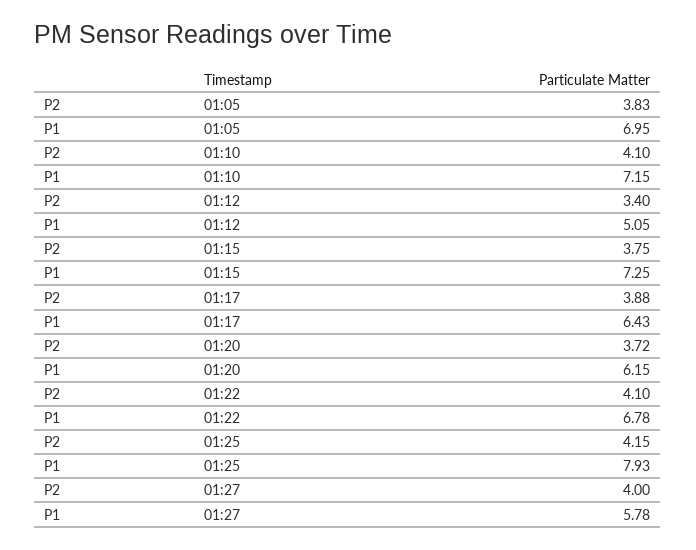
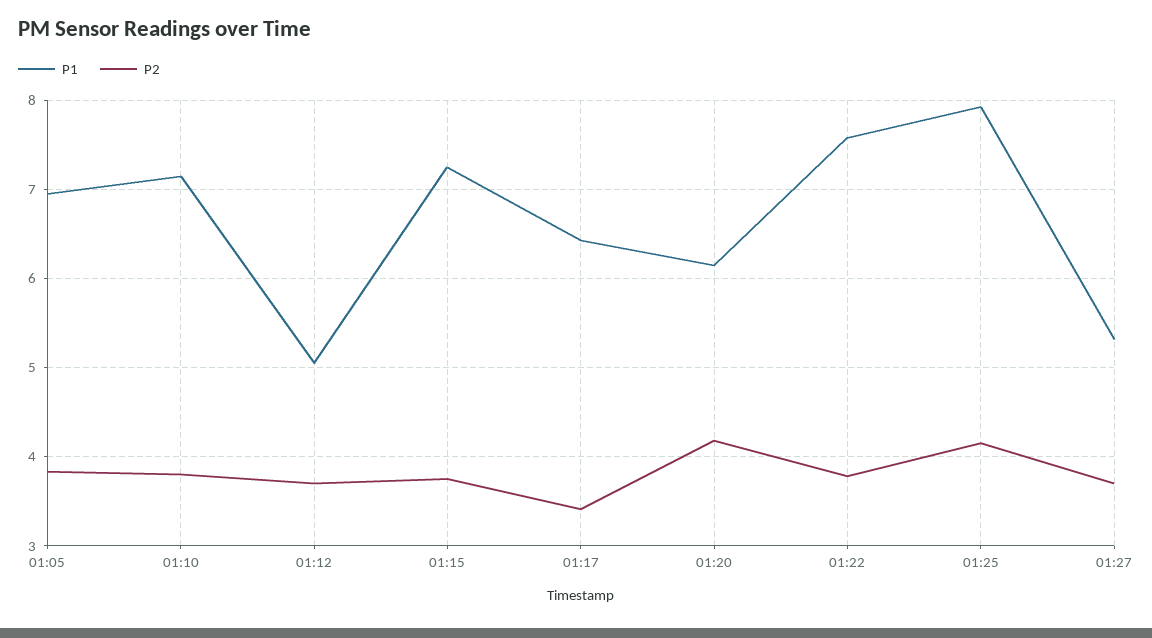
  {
    "P2": {
      "01:05": 3.83,
-     "01:10": 4.1,
+     "01:10": 3.8,
-     "01:12": 3.4,
+     "01:12": 3.7,
      "01:15": 3.75,
-     "01:17": 3.88,
+     "01:17": 3.4,
-     "01:20": 3.72,
+     "01:20": 4.2,
-     "01:22": 4.1,
+     "01:22": 3.8,
      "01:25": 4.15,
-     "01:27": 4
+     "01:27": 3.7
    },
    "P1": {
      "01:05": 6.95,
      "01:10": 7.15,
      "01:12": 5.05,
      "01:15": 7.25,
      "01:17": 6.43,
      "01:20": 6.15,
-     "01:22": 6.78,
+     "01:22": 7.6,
      "01:25": 7.93,
-     "01:27": 5.78
+     "01:27": 5.3
    }
  }

